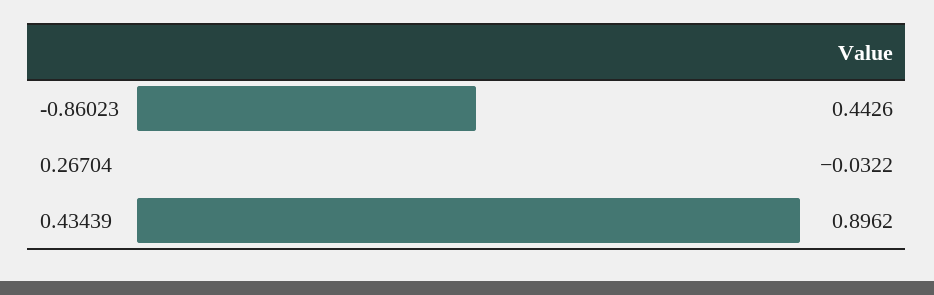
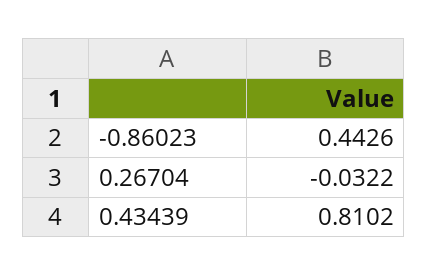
  {
    "-0.86023": 0.4426,
    "0.26704": -0.0322,
-   "0.43439": 0.8962
+   "0.43439": 0.8102
  }

